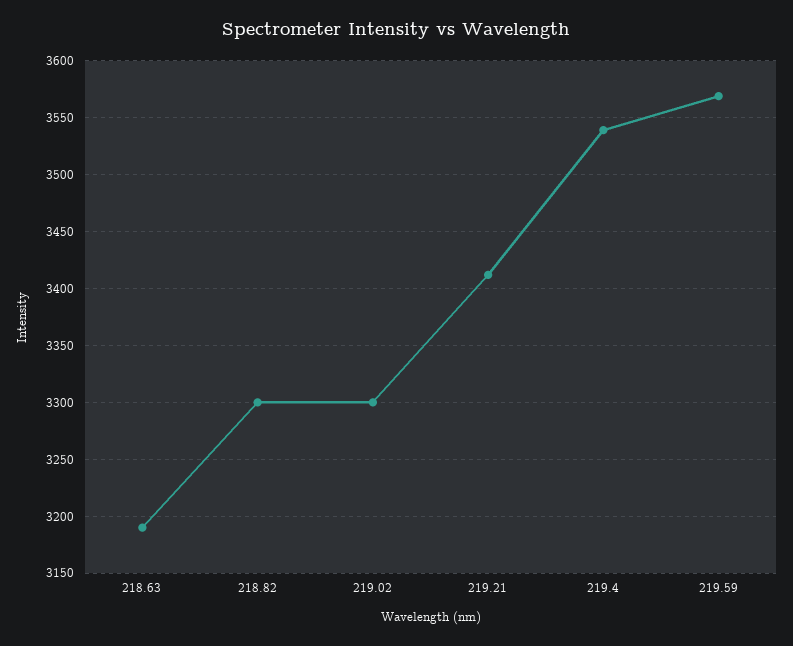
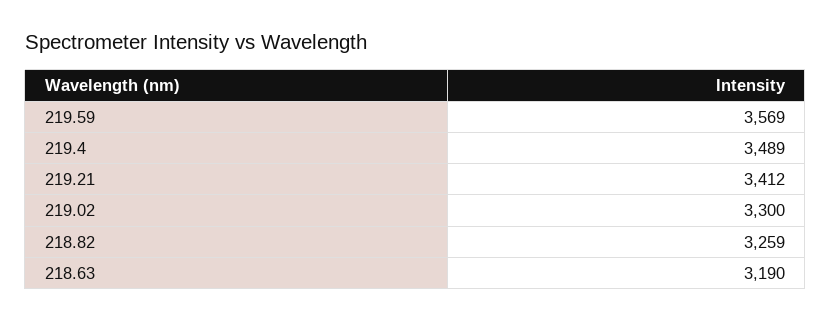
  {
    "218.63": 3190,
-   "218.82": 3300,
+   "218.82": 3259,
    "219.02": 3300,
    "219.21": 3412,
-   "219.4": 3540,
+   "219.4": 3489,
    "219.59": 3569
  }

